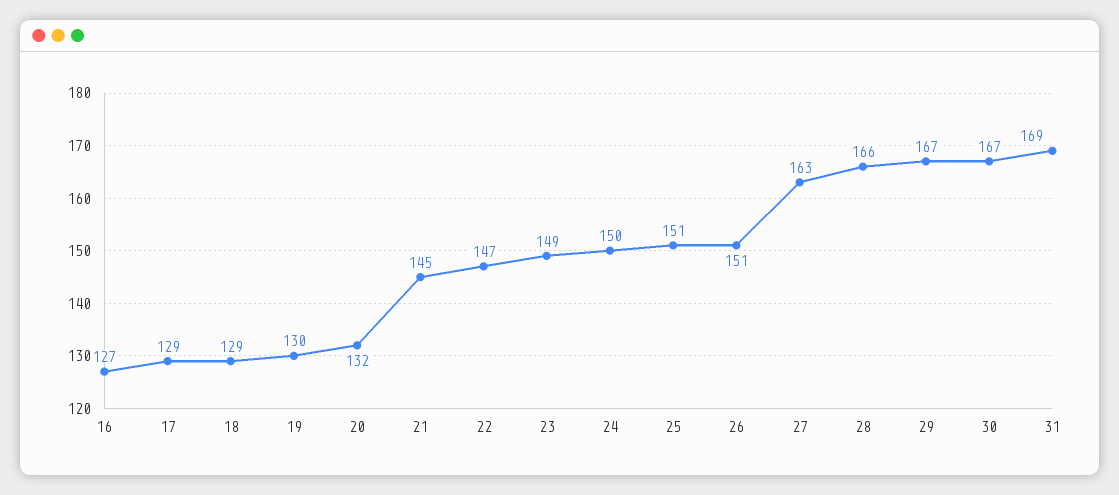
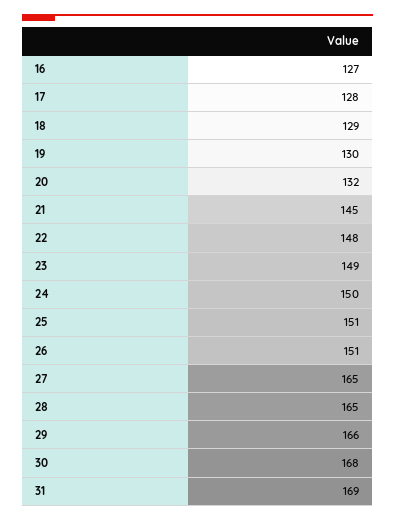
  {
    "16": 127,
-   "17": 129,
+   "17": 128,
    "18": 129,
    "19": 130,
    "20": 132,
    "21": 145,
-   "22": 147,
+   "22": 148,
    "23": 149,
    "24": 150,
    "25": 151,
    "26": 151,
-   "27": 163,
+   "27": 165,
-   "28": 166,
+   "28": 165,
-   "29": 167,
+   "29": 166,
-   "30": 167,
+   "30": 168,
    "31": 169
  }

